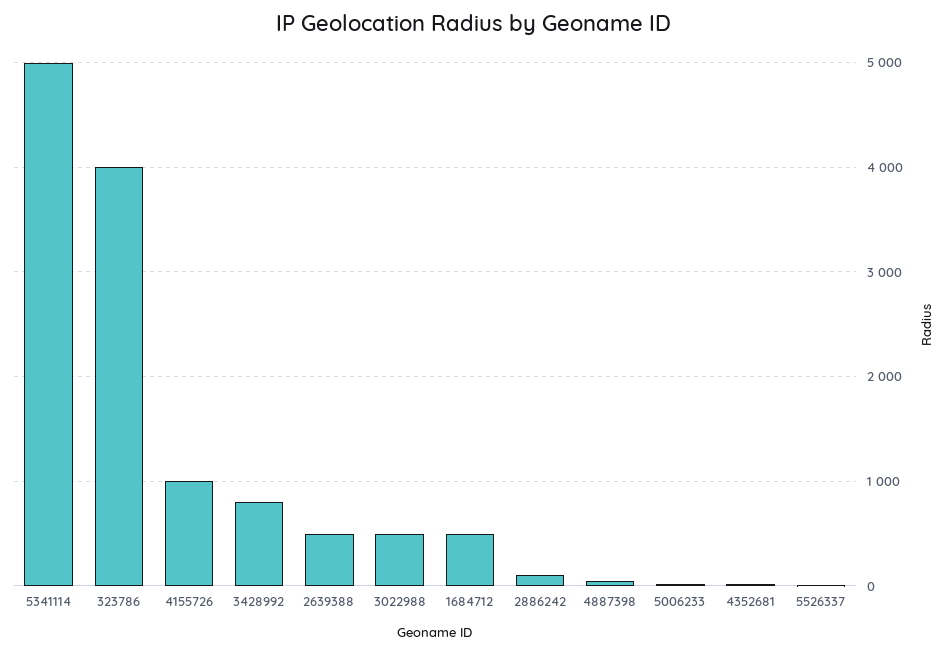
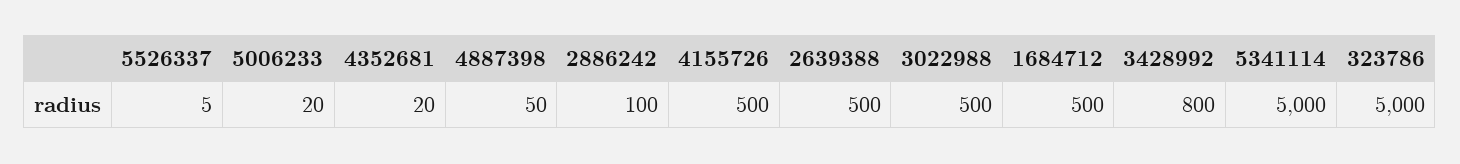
  {
    "5341114": 5000,
-   "323786": 4000,
+   "323786": 5000,
-   "4155726": 1000,
+   "4155726": 500,
    "3428992": 800,
    "2639388": 500,
    "3022988": 500,
    "1684712": 500,
    "2886242": 100,
    "4887398": 50,
    "5006233": 20,
    "4352681": 20,
    "5526337": 5
  }

